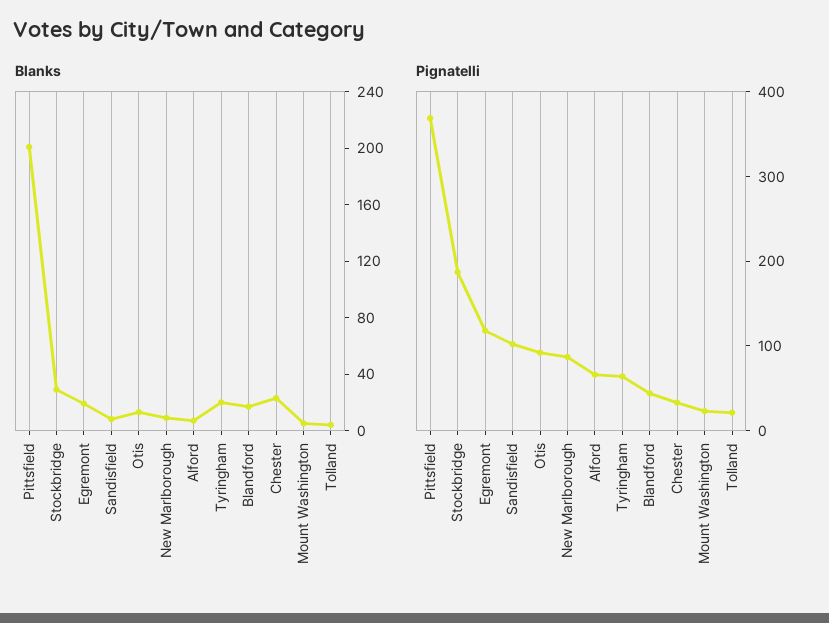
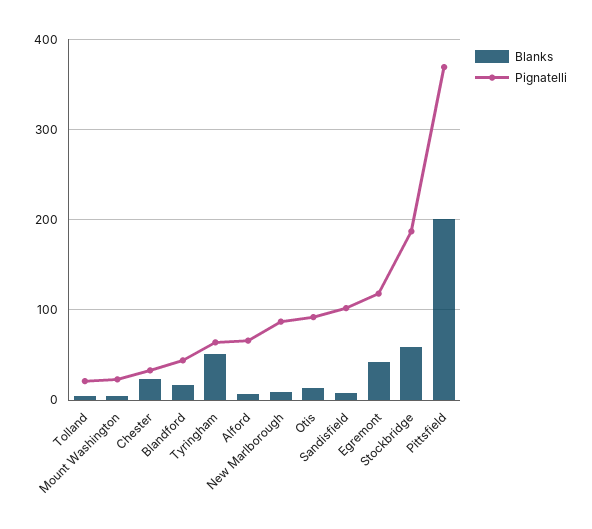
  {
    "Blanks": {
      "Pittsfield": 200,
-     "Stockbridge": 30,
+     "Stockbridge": 60,
-     "Egremont": 20,
+     "Egremont": 40,
      "Sandisfield": 10,
      "Otis": 10,
      "New Marlborough": 10,
      "Alford": 10,
-     "Tyringham": 20,
+     "Tyringham": 50,
      "Blandford": 20,
      "Chester": 20,
      "Mount Washington": 10,
      "Tolland": 0
    },
    "Pignatelli": {
      "Pittsfield": 370,
      "Stockbridge": 190,
      "Egremont": 120,
      "Sandisfield": 100,
      "Otis": 90,
      "New Marlborough": 90,
      "Alford": 70,
      "Tyringham": 60,
      "Blandford": 40,
      "Chester": 30,
      "Mount Washington": 20,
      "Tolland": 20
    }
  }

